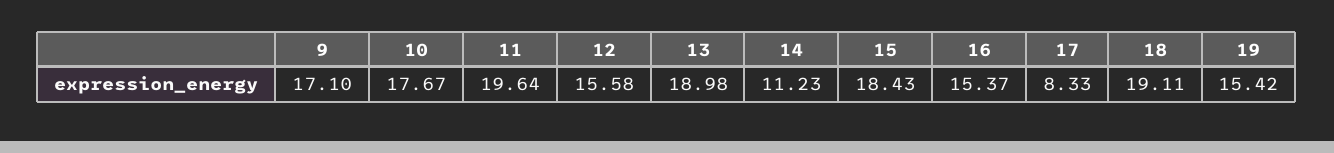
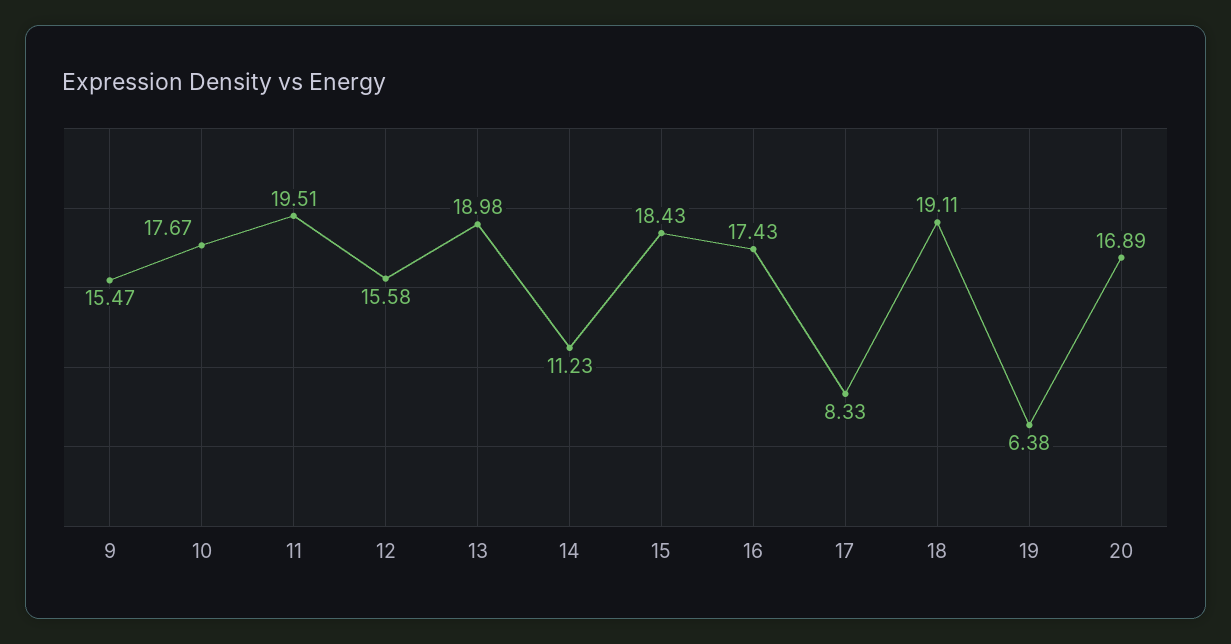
  {
-   "9": 17.1,
+   "9": 15.47,
    "10": 17.67,
-   "11": 19.64,
+   "11": 19.51,
    "12": 15.58,
    "13": 18.98,
    "14": 11.23,
    "15": 18.43,
-   "16": 15.37,
+   "16": 17.43,
    "17": 8.33,
    "18": 19.11,
-   "19": 15.42
+   "19": 6.38,
+   "20": 16.89
  }

